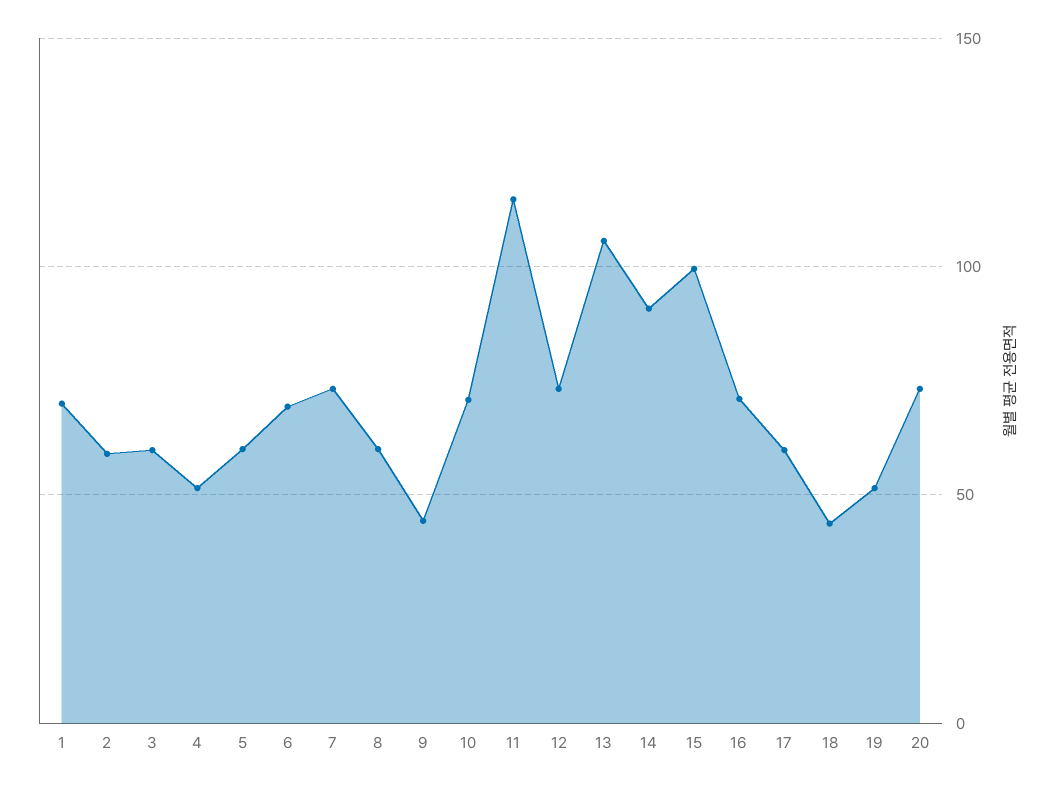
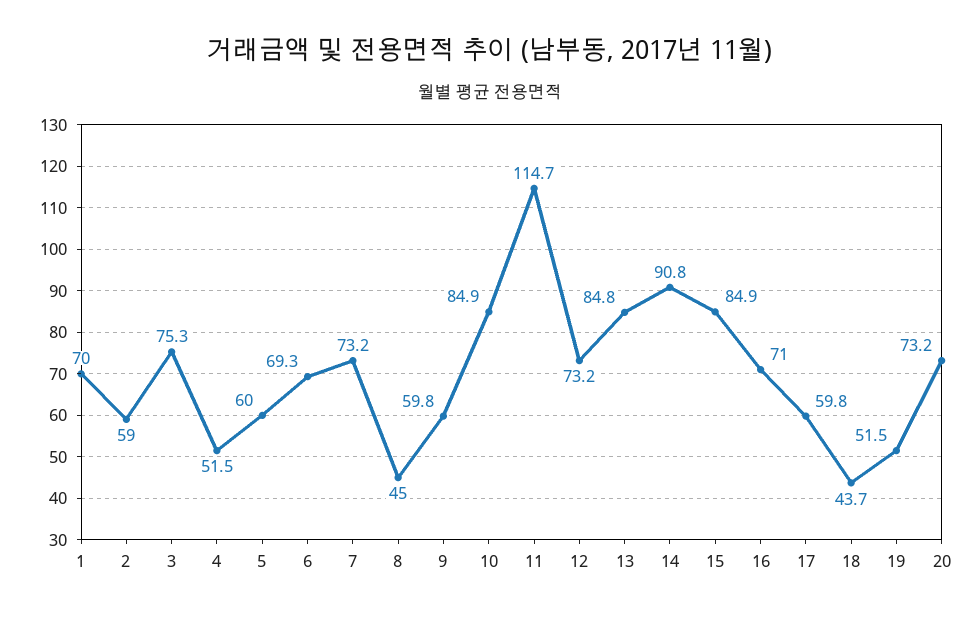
  {
    "1": 70,
    "2": 59,
-   "3": 60,
+   "3": 75.3,
    "4": 51.5,
    "5": 60,
    "6": 69.3,
    "7": 73.2,
-   "8": 60,
+   "8": 45,
-   "9": 45,
+   "9": 59.8,
-   "10": 70,
+   "10": 84.9,
    "11": 114.7,
    "12": 73.2,
-   "13": 105,
+   "13": 84.8,
    "14": 90.8,
-   "15": 100,
+   "15": 84.9,
    "16": 71,
    "17": 59.8,
    "18": 43.7,
    "19": 51.5,
    "20": 73.2
  }

